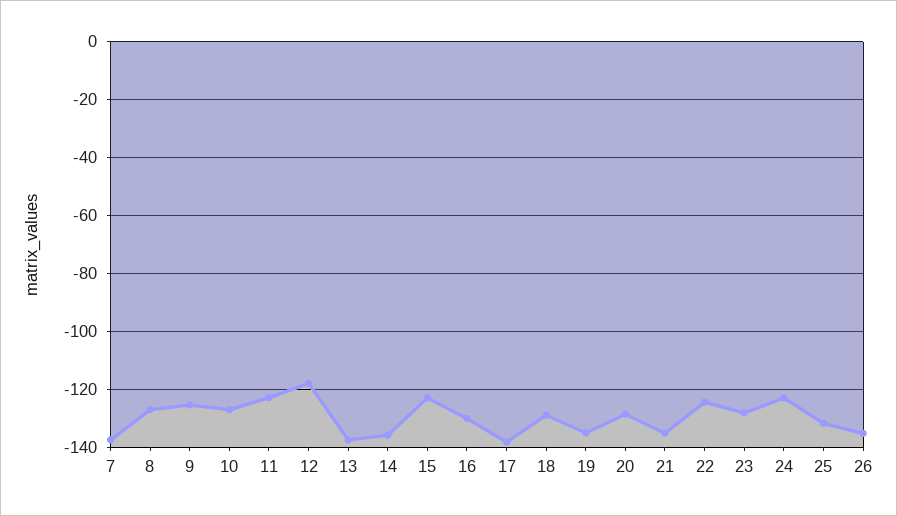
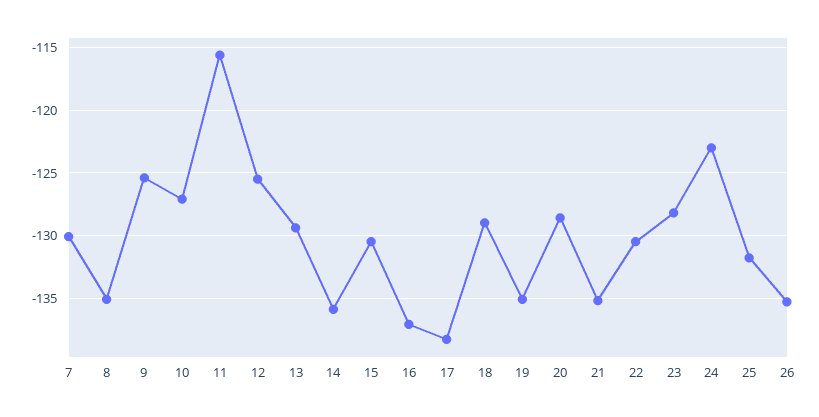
  {
-   "7": -137.5,
+   "7": -130,
-   "8": -127.5,
+   "8": -135,
    "9": -125.5,
    "10": -127,
-   "11": -122.5,
+   "11": -115.5,
-   "12": -117.5,
+   "12": -125.5,
-   "13": -137.5,
+   "13": -129.5,
    "14": -136,
-   "15": -122.5,
+   "15": -130.5,
-   "16": -130,
+   "16": -137,
    "17": -138.5,
    "18": -129,
    "19": -135,
    "20": -128.5,
    "21": -135,
-   "22": -125,
+   "22": -130.5,
    "23": -128,
    "24": -123,
    "25": -132,
    "26": -135.5
  }

